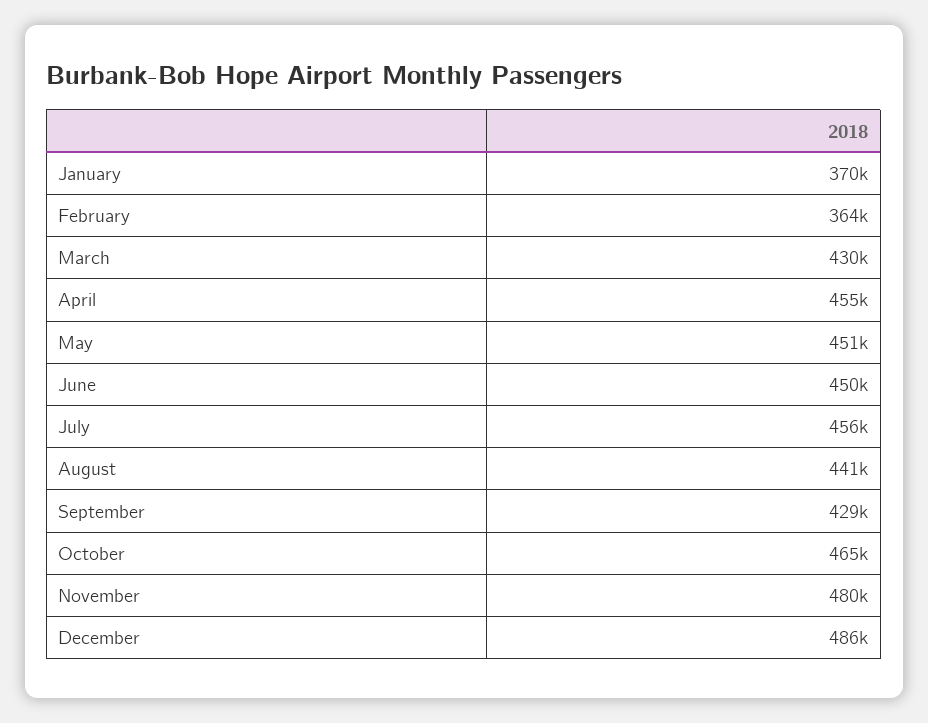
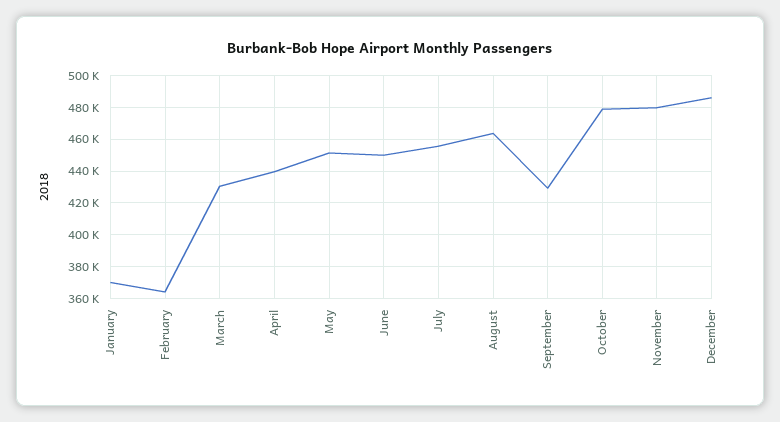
  {
    "January": 370000,
    "February": 364000,
    "March": 430000,
-   "April": 455000,
+   "April": 440000,
    "May": 451000,
    "June": 450000,
    "July": 456000,
-   "August": 441000,
+   "August": 465000,
    "September": 429000,
-   "October": 465000,
+   "October": 480000,
    "November": 480000,
    "December": 486000
  }

